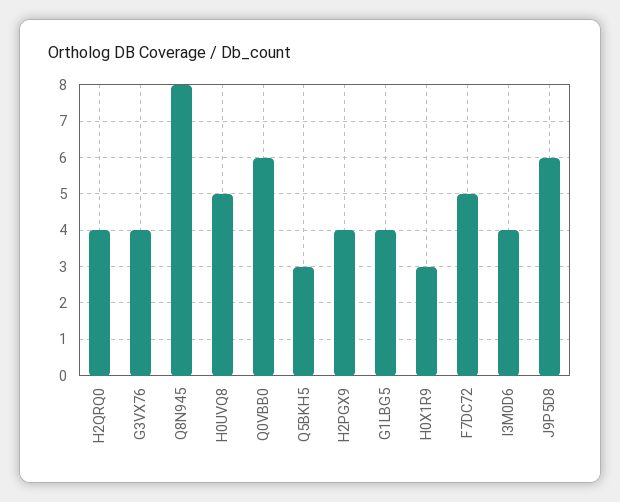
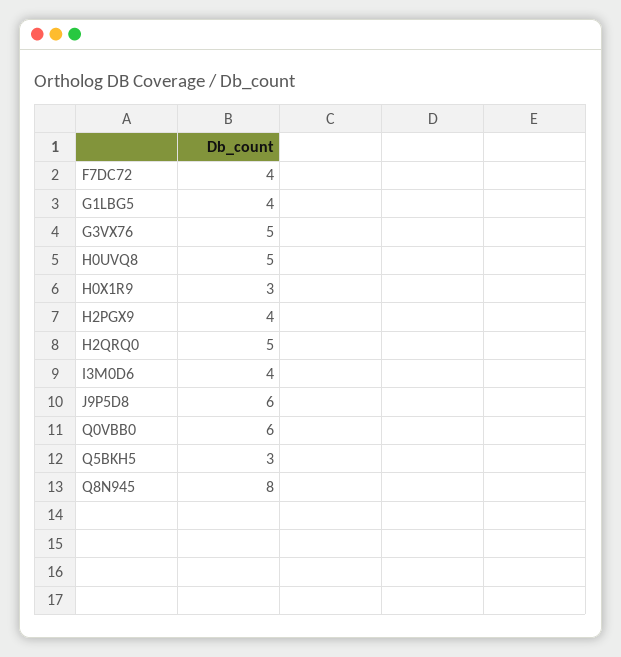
  {
-   "H2QRQ0": 4,
+   "H2QRQ0": 5,
-   "G3VX76": 4,
+   "G3VX76": 5,
    "Q8N945": 8,
    "H0UVQ8": 5,
    "Q0VBB0": 6,
    "Q5BKH5": 3,
    "H2PGX9": 4,
    "G1LBG5": 4,
    "H0X1R9": 3,
-   "F7DC72": 5,
+   "F7DC72": 4,
    "I3M0D6": 4,
    "J9P5D8": 6
  }

